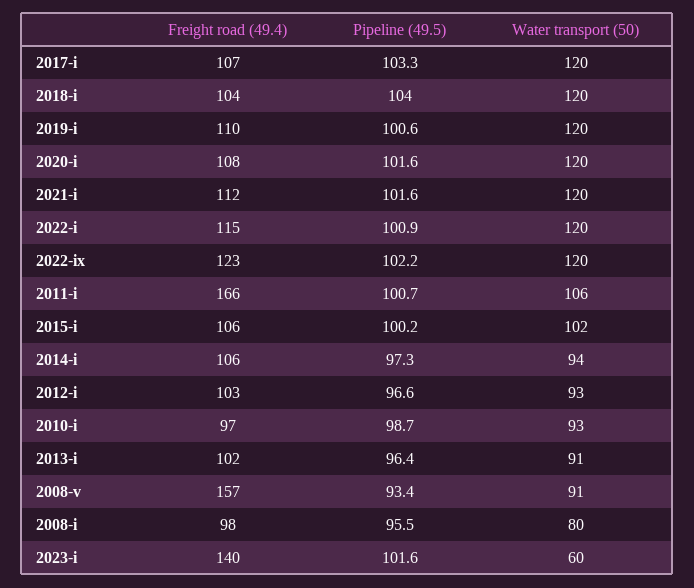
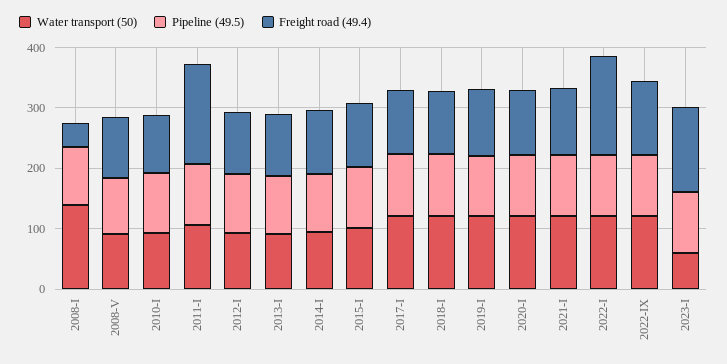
  {
    "Freight road (49.4)": {
      "2017-i": 107,
      "2018-i": 104,
      "2019-i": 110,
      "2020-i": 108,
      "2021-i": 112,
-     "2022-i": 115,
+     "2022-i": 160,
      "2022-ix": 123,
      "2011-i": 166,
      "2015-i": 106,
      "2014-i": 106,
      "2012-i": 103,
      "2010-i": 97,
      "2013-i": 102,
-     "2008-v": 157,
+     "2008-v": 100,
-     "2008-i": 98,
+     "2008-i": 40,
      "2023-i": 140
    },
    "Pipeline (49.5)": {
      "2017-i": 103.3,
      "2018-i": 104,
      "2019-i": 100.6,
      "2020-i": 101.6,
      "2021-i": 101.6,
      "2022-i": 100.9,
      "2022-ix": 102.2,
      "2011-i": 100.7,
      "2015-i": 100.2,
      "2014-i": 97.3,
      "2012-i": 96.6,
      "2010-i": 98.7,
      "2013-i": 96.4,
      "2008-v": 93.4,
      "2008-i": 95.5,
      "2023-i": 101.6
    },
    "Water transport (50)": {
      "2017-i": 120,
      "2018-i": 120,
      "2019-i": 120,
      "2020-i": 120,
      "2021-i": 120,
      "2022-i": 120,
      "2022-ix": 120,
      "2011-i": 106,
      "2015-i": 102,
      "2014-i": 94,
      "2012-i": 93,
      "2010-i": 93,
      "2013-i": 91,
      "2008-v": 91,
-     "2008-i": 80,
+     "2008-i": 140,
      "2023-i": 60
    }
  }

